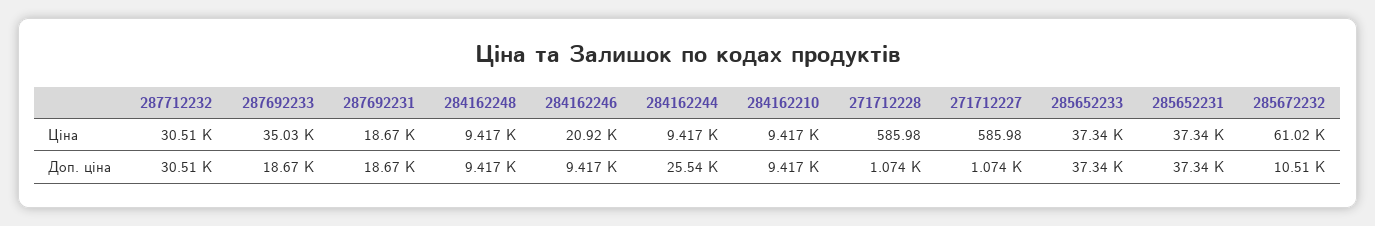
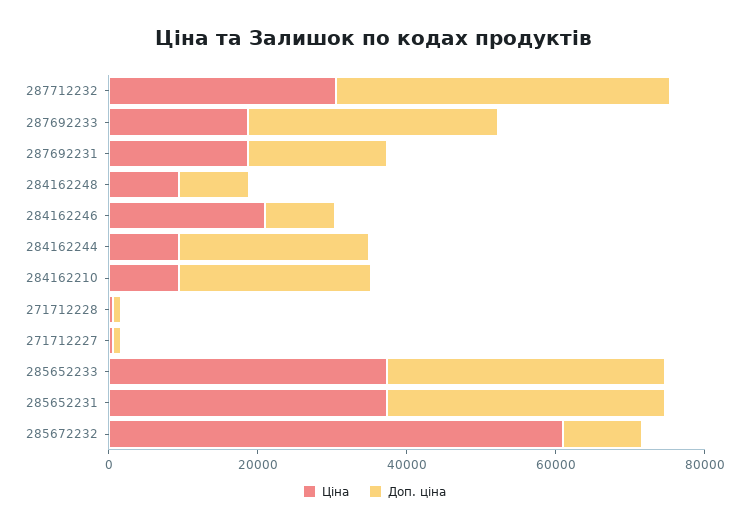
  {
    "Ціна": {
      "287712232": 30510,
-     "287692233": 35030,
+     "287692233": 20000,
      "287692231": 18670,
      "284162248": 9417,
      "284162246": 20920,
      "284162244": 9417,
      "284162210": 9417,
      "271712228": 585.98,
      "271712227": 585.98,
      "285652233": 37340,
      "285652231": 37340,
      "285672232": 61020
    },
    "Доп. ціна": {
-     "287712232": 30510,
+     "287712232": 45000,
-     "287692233": 18670,
+     "287692233": 35000,
      "287692231": 18670,
      "284162248": 9417,
      "284162246": 9417,
      "284162244": 25540,
-     "284162210": 9417,
+     "284162210": 25000,
      "271712228": 1074,
      "271712227": 1074,
      "285652233": 37340,
      "285652231": 37340,
      "285672232": 10510
    }
  }

